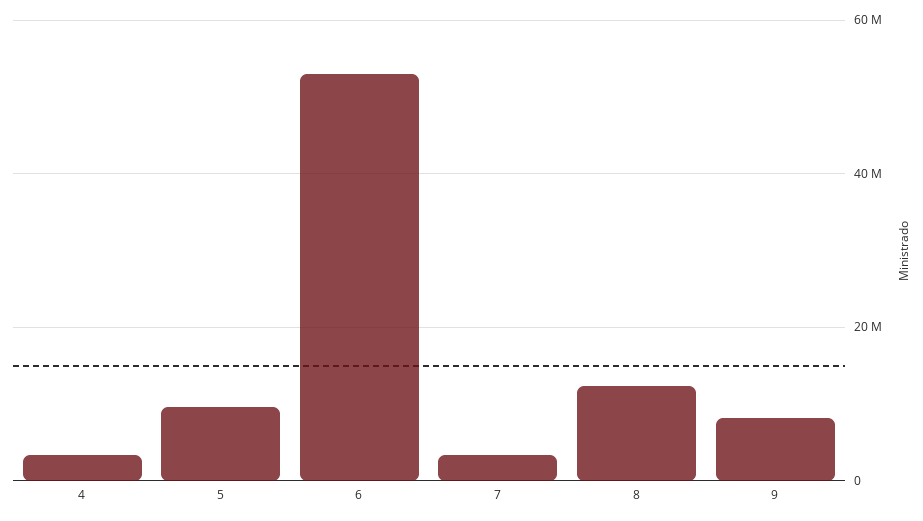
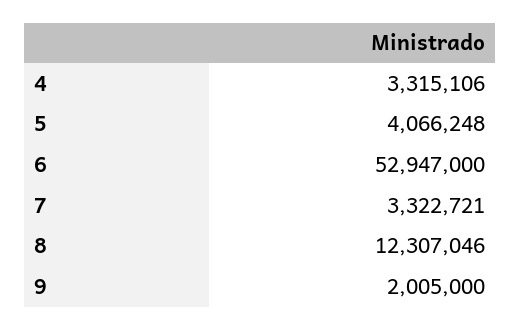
  {
    "4": 3315106,
-   "5": 10000000,
+   "5": 4066248,
    "6": 52947000,
    "7": 3322721,
    "8": 12307046,
-   "9": 8000000
+   "9": 2005000
  }

